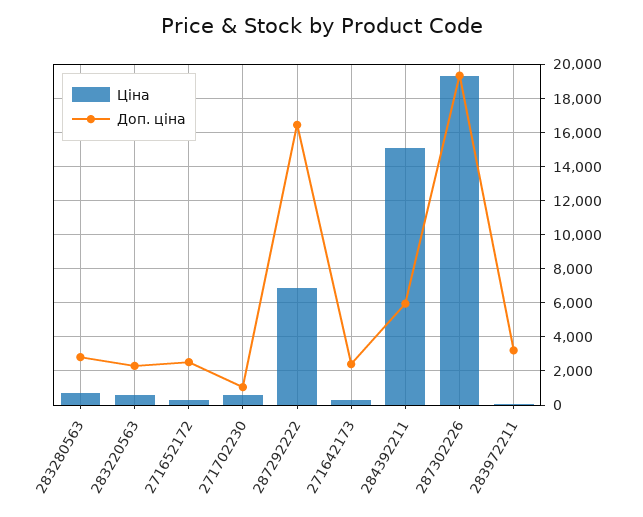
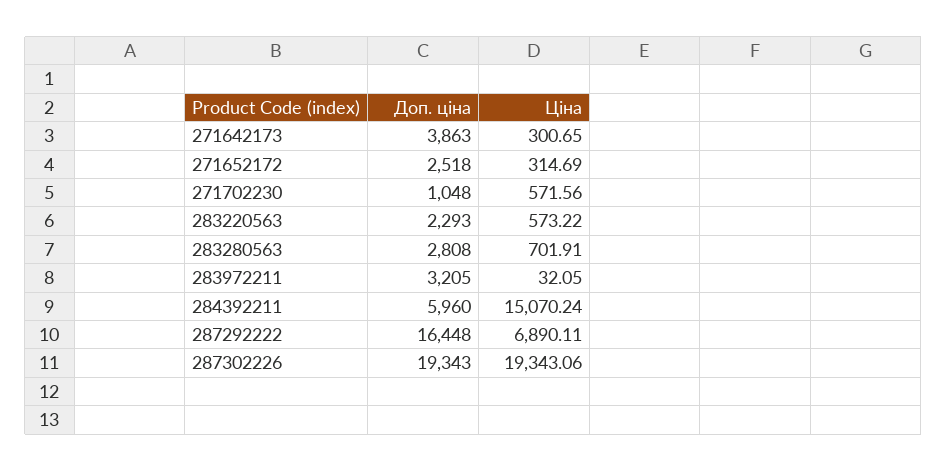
  {
    "Ціна": {
      "283280563": 701.91,
      "283220563": 573.22,
      "271652172": 314.69,
      "271702230": 571.56,
      "287292222": 6890.11,
      "271642173": 300.65,
      "284392211": 15070.24,
      "287302226": 19343.06,
      "283972211": 32.05
    },
    "Доп. ціна": {
      "283280563": 2808,
      "283220563": 2293,
      "271652172": 2518,
      "271702230": 1048,
      "287292222": 16448,
-     "271642173": 2500,
+     "271642173": 3863,
      "284392211": 5960,
      "287302226": 19343,
      "283972211": 3205
    }
  }

